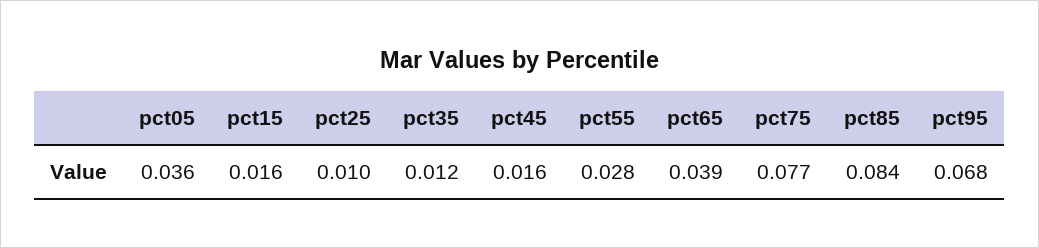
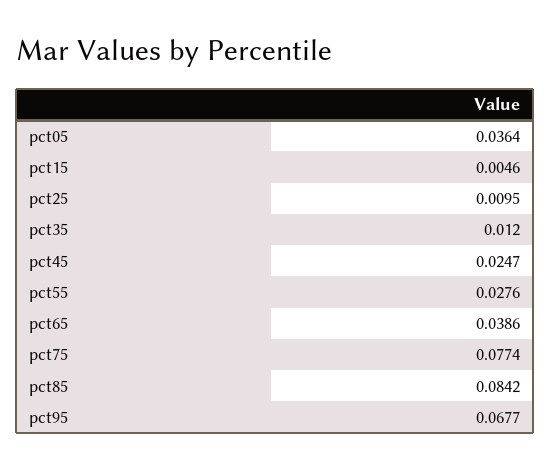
  {
    "pct05": 0.0364,
-   "pct15": 0.016,
+   "pct15": 0.0046,
    "pct25": 0.0095,
    "pct35": 0.012,
-   "pct45": 0.016,
+   "pct45": 0.0247,
    "pct55": 0.0276,
    "pct65": 0.0386,
    "pct75": 0.0774,
    "pct85": 0.0842,
    "pct95": 0.0677
  }

